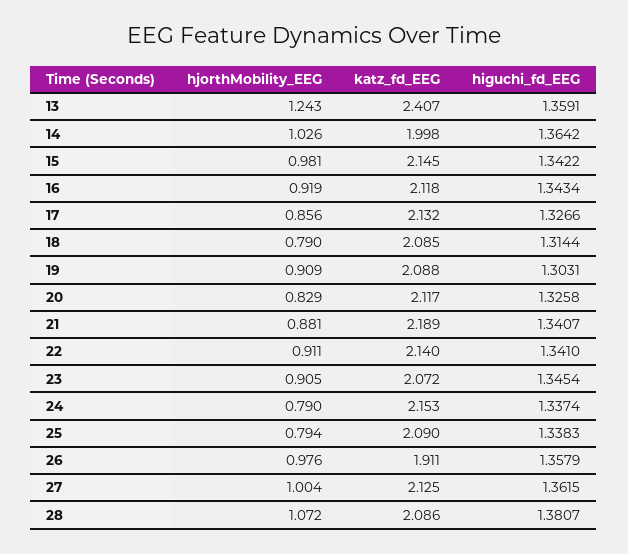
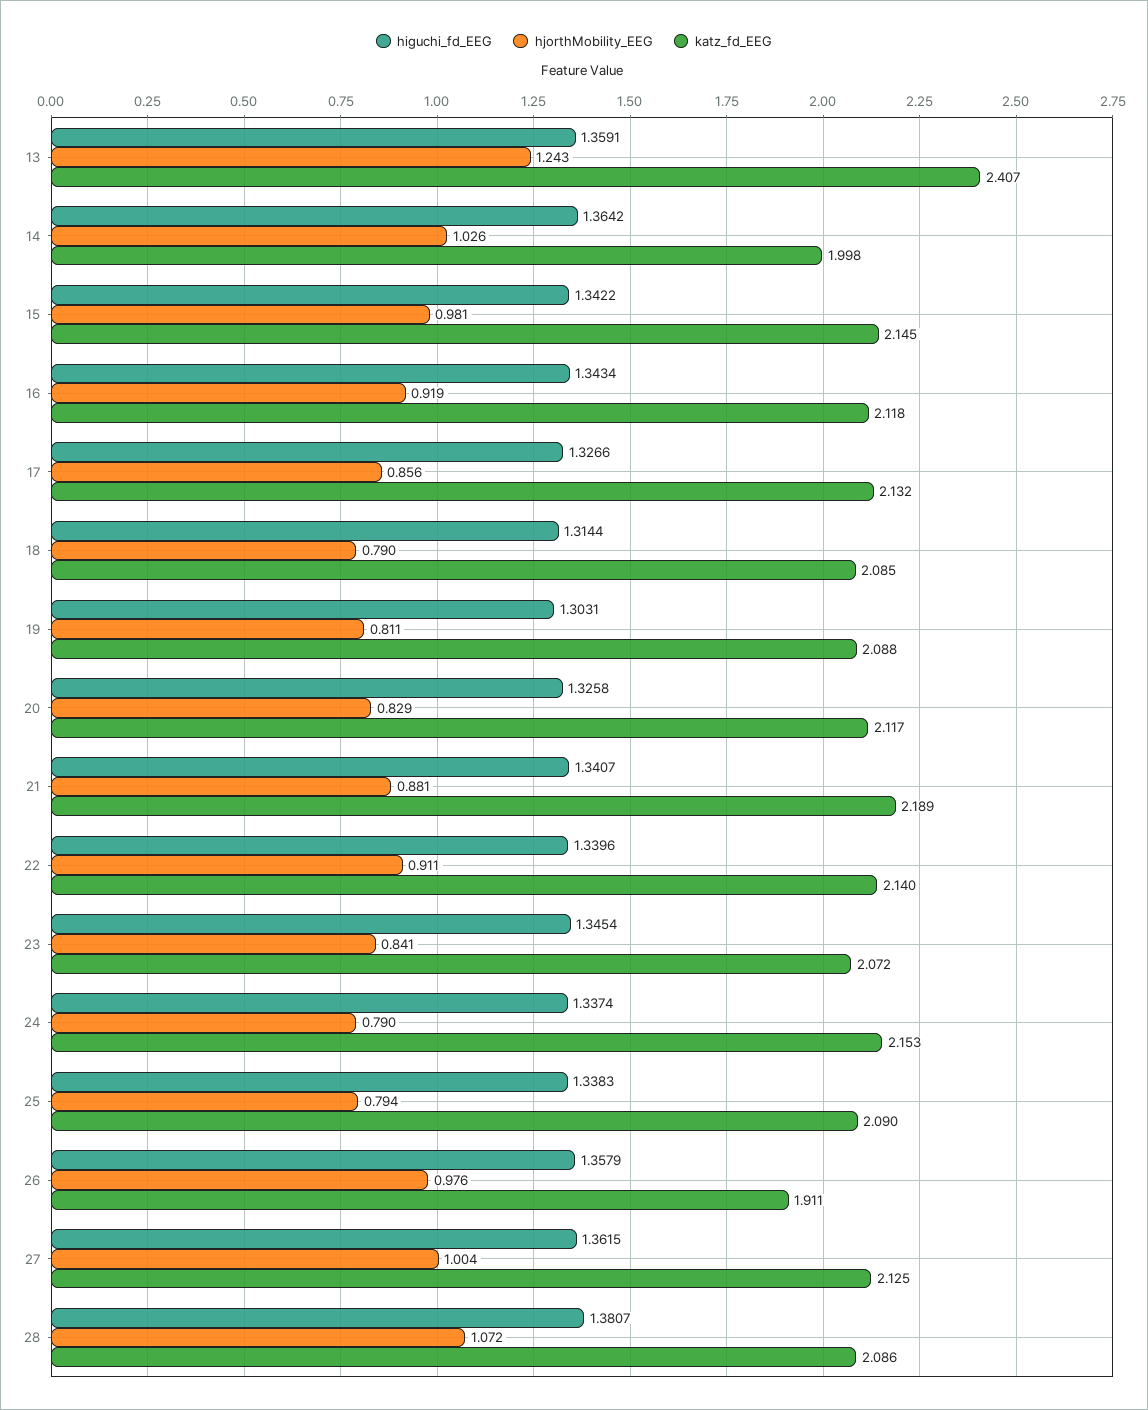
  {
    "hjorthMobility_EEG": {
      "13": 1.243,
      "14": 1.026,
      "15": 0.981,
      "16": 0.919,
      "17": 0.856,
      "18": 0.79,
-     "19": 0.909,
+     "19": 0.811,
      "20": 0.829,
      "21": 0.881,
      "22": 0.911,
-     "23": 0.905,
+     "23": 0.841,
      "24": 0.79,
      "25": 0.794,
      "26": 0.976,
      "27": 1.004,
      "28": 1.072
    },
    "katz_fd_EEG": {
      "13": 2.407,
      "14": 1.998,
      "15": 2.145,
      "16": 2.118,
      "17": 2.132,
      "18": 2.085,
      "19": 2.088,
      "20": 2.117,
      "21": 2.189,
      "22": 2.14,
      "23": 2.072,
      "24": 2.153,
      "25": 2.09,
      "26": 1.911,
      "27": 2.125,
      "28": 2.086
    },
    "higuchi_fd_EEG": {
      "13": 1.3591,
      "14": 1.3642,
      "15": 1.3422,
      "16": 1.3434,
      "17": 1.3266,
      "18": 1.3144,
      "19": 1.3031,
      "20": 1.3258,
      "21": 1.3407,
-     "22": 1.341,
+     "22": 1.3396,
      "23": 1.3454,
      "24": 1.3374,
      "25": 1.3383,
      "26": 1.3579,
      "27": 1.3615,
      "28": 1.3807
    }
  }

